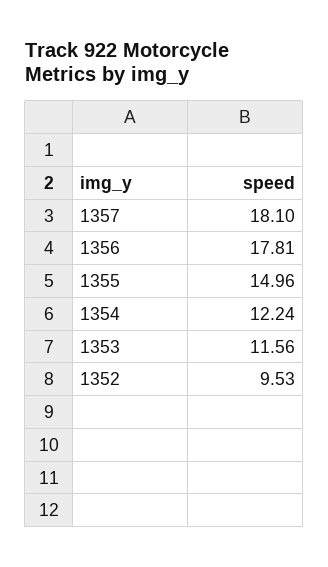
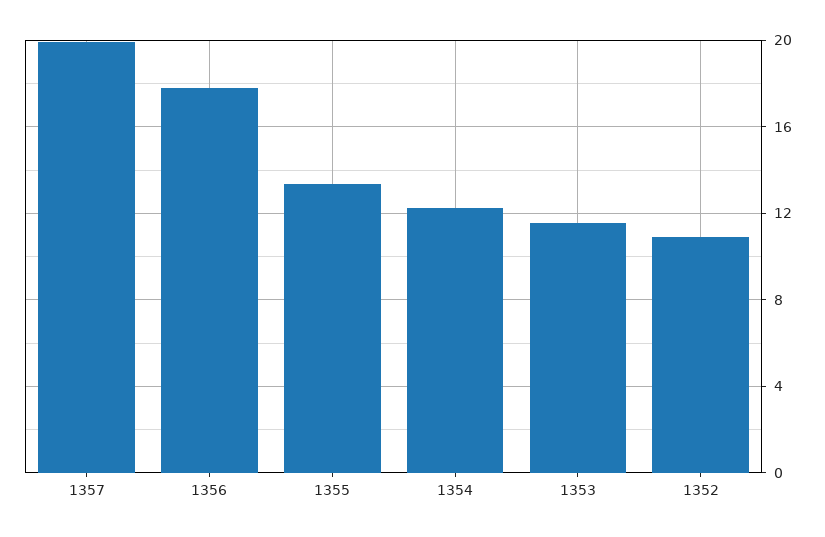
  {
-   "1357": 18.1,
+   "1357": 20,
    "1356": 17.81,
-   "1355": 14.96,
+   "1355": 13.5,
    "1354": 12.24,
    "1353": 11.56,
-   "1352": 9.53
+   "1352": 11
  }

